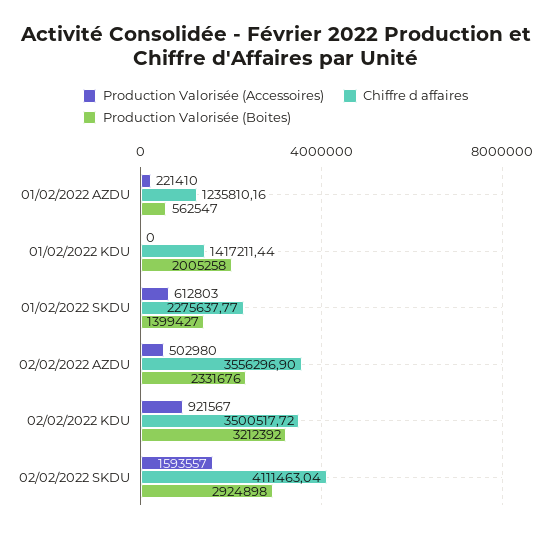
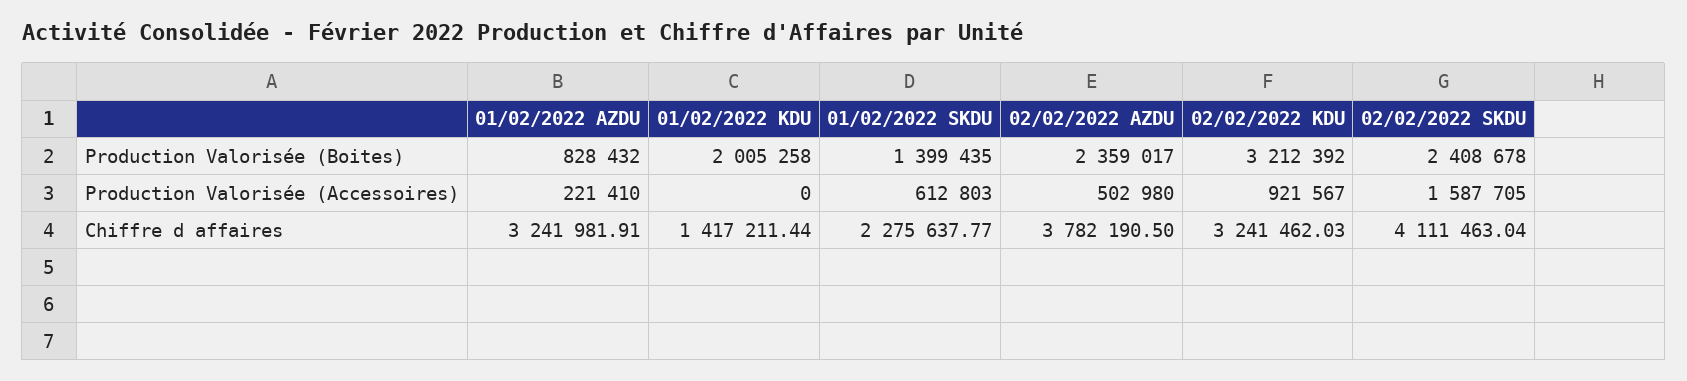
  {
    "Production Valorisée (Accessoires)": {
      "01/02/2022 AZDU": 221410,
      "01/02/2022 KDU": 0,
      "01/02/2022 SKDU": 612803,
      "02/02/2022 AZDU": 502980,
      "02/02/2022 KDU": 921567,
-     "02/02/2022 SKDU": 1593557
+     "02/02/2022 SKDU": 1587705
    },
    "Chiffre d affaires": {
-     "01/02/2022 AZDU": 1235810.16,
+     "01/02/2022 AZDU": 3241981.91,
      "01/02/2022 KDU": 1417211.44,
      "01/02/2022 SKDU": 2275637.77,
-     "02/02/2022 AZDU": 3556296.9,
+     "02/02/2022 AZDU": 3782190.5,
-     "02/02/2022 KDU": 3500517.72,
+     "02/02/2022 KDU": 3241462.03,
      "02/02/2022 SKDU": 4111463.04
    },
    "Production Valorisée (Boites)": {
-     "01/02/2022 AZDU": 562547,
+     "01/02/2022 AZDU": 828432,
      "01/02/2022 KDU": 2005258,
-     "01/02/2022 SKDU": 1399427,
+     "01/02/2022 SKDU": 1399435,
-     "02/02/2022 AZDU": 2331676,
+     "02/02/2022 AZDU": 2359017,
      "02/02/2022 KDU": 3212392,
-     "02/02/2022 SKDU": 2924898
+     "02/02/2022 SKDU": 2408678
    }
  }

